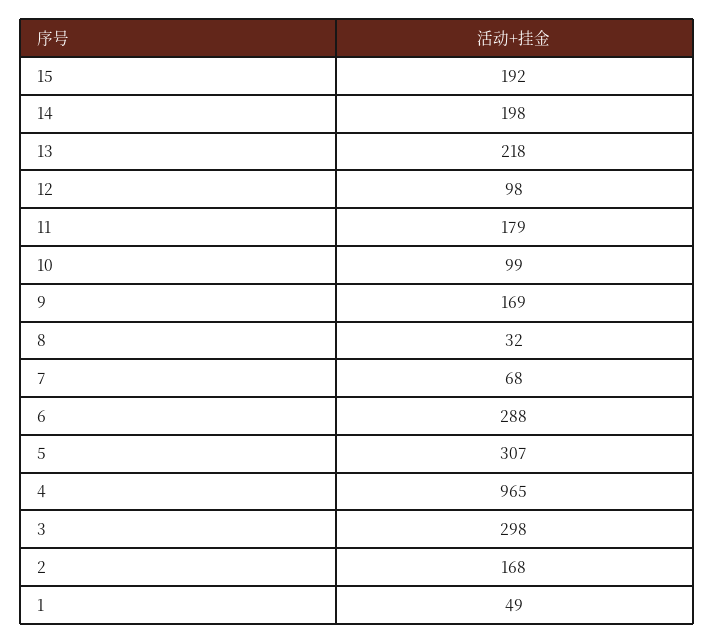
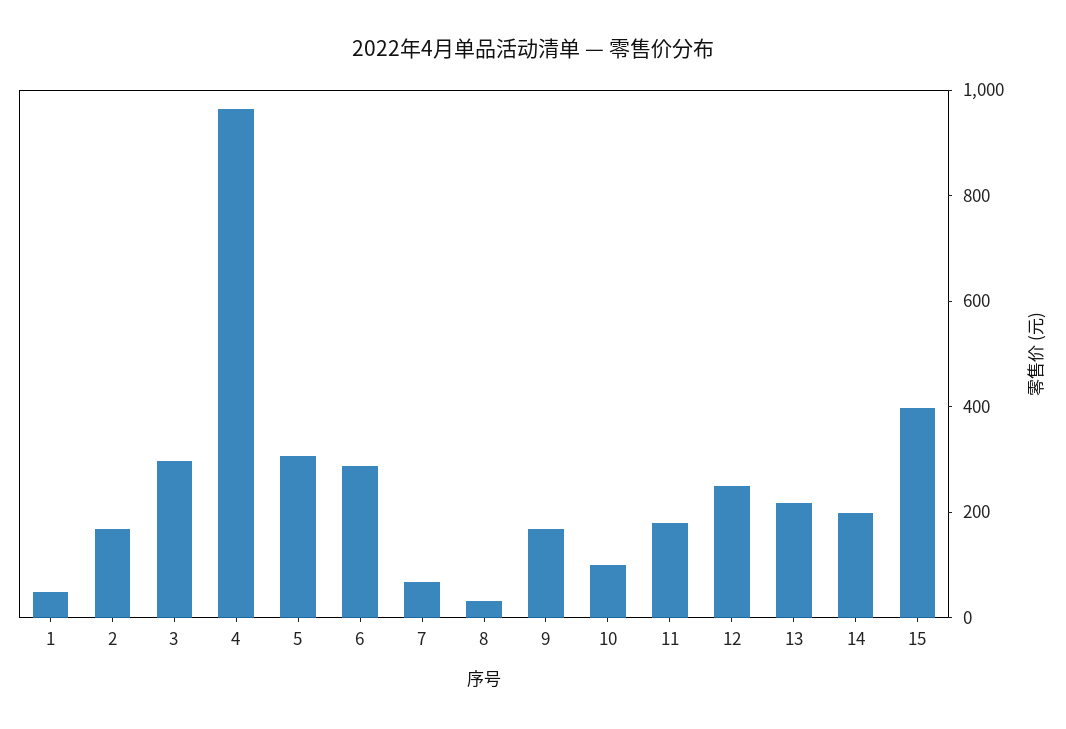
  {
-   "15": 192,
+   "15": 400,
    "14": 198,
    "13": 218,
-   "12": 98,
+   "12": 250,
    "11": 179,
    "10": 99,
    "9": 169,
    "8": 32,
    "7": 68,
    "6": 288,
    "5": 307,
    "4": 965,
    "3": 298,
    "2": 168,
    "1": 49
  }

